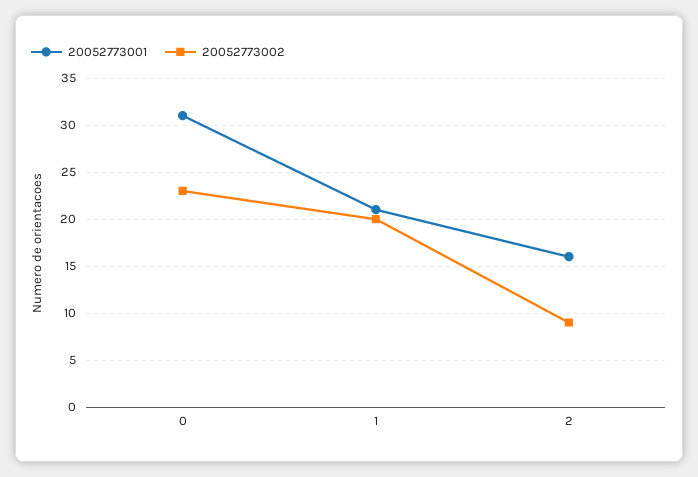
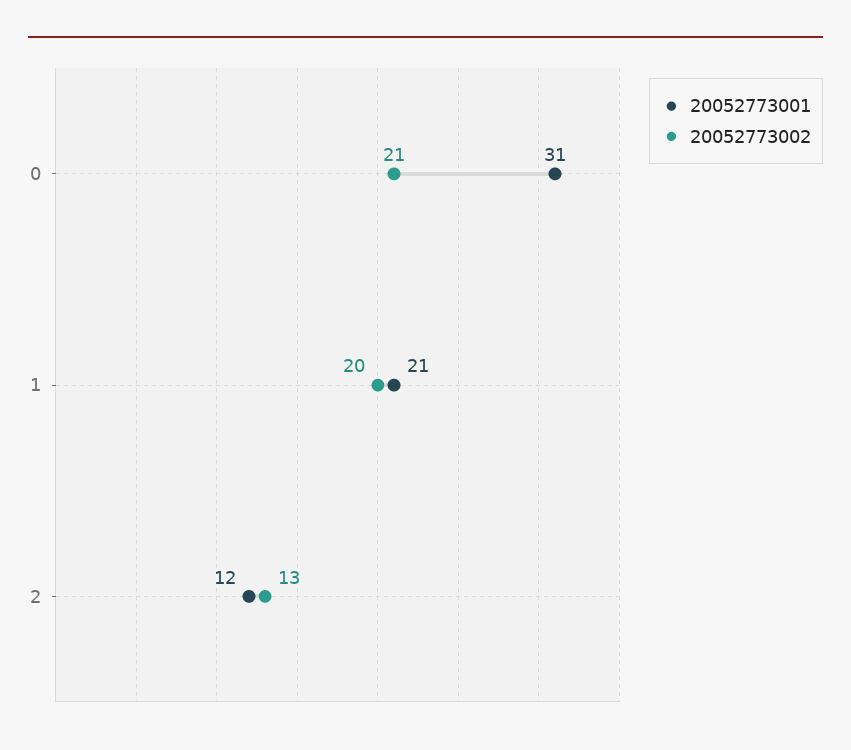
  {
    "20052773001": {
      "0": 31,
      "1": 21,
-     "2": 16
+     "2": 12
    },
    "20052773002": {
-     "0": 23,
+     "0": 21,
      "1": 20,
-     "2": 9
+     "2": 13
    }
  }

